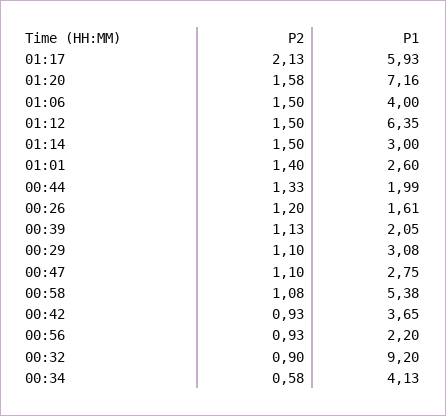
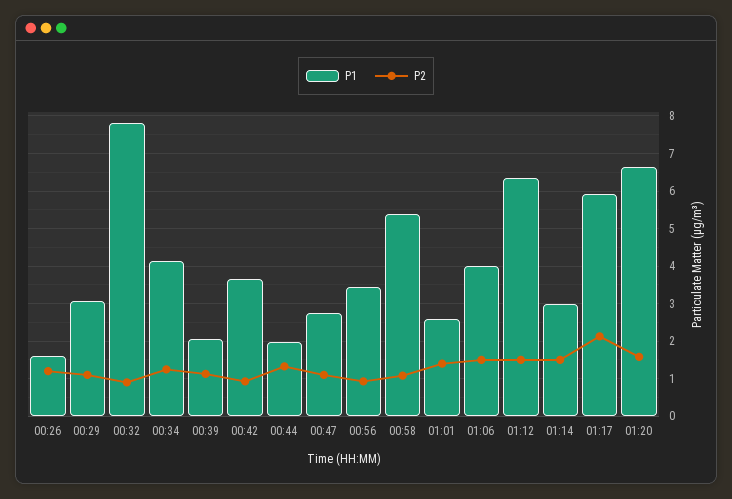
  {
    "P2": {
      "01:17": 2.13,
      "01:20": 1.58,
      "01:06": 1.5,
      "01:12": 1.5,
      "01:14": 1.5,
      "01:01": 1.4,
      "00:44": 1.33,
      "00:26": 1.2,
      "00:39": 1.13,
      "00:29": 1.1,
      "00:47": 1.1,
      "00:58": 1.08,
      "00:42": 0.93,
      "00:56": 0.93,
      "00:32": 0.9,
-     "00:34": 0.58
+     "00:34": 1.2
    },
    "P1": {
      "01:17": 5.93,
-     "01:20": 7.16,
+     "01:20": 6.6,
      "01:06": 4,
      "01:12": 6.35,
      "01:14": 3,
      "01:01": 2.6,
      "00:44": 1.99,
      "00:26": 1.61,
      "00:39": 2.05,
      "00:29": 3.08,
      "00:47": 2.75,
      "00:58": 5.38,
      "00:42": 3.65,
-     "00:56": 2.2,
+     "00:56": 3.4,
-     "00:32": 9.2,
+     "00:32": 7.8,
      "00:34": 4.13
    }
  }

